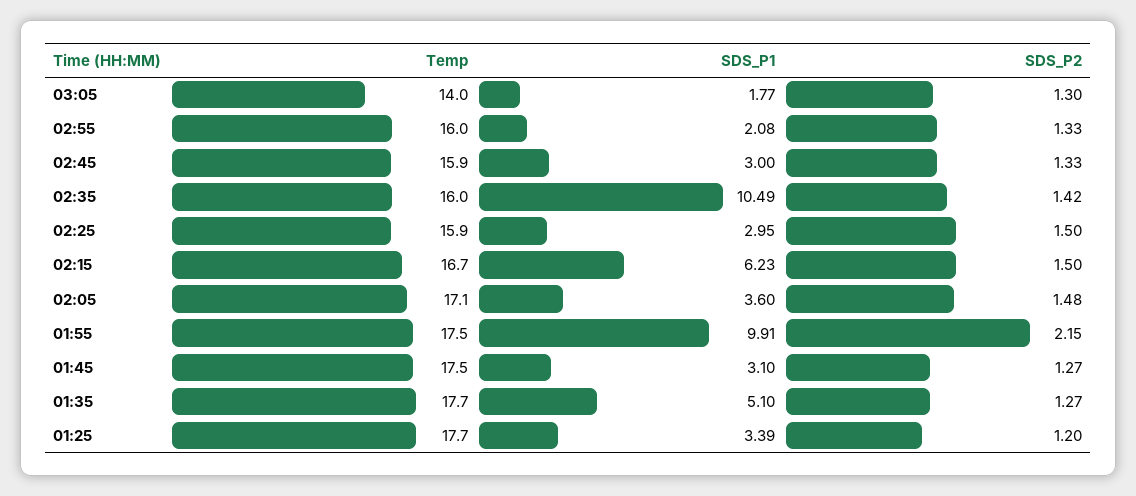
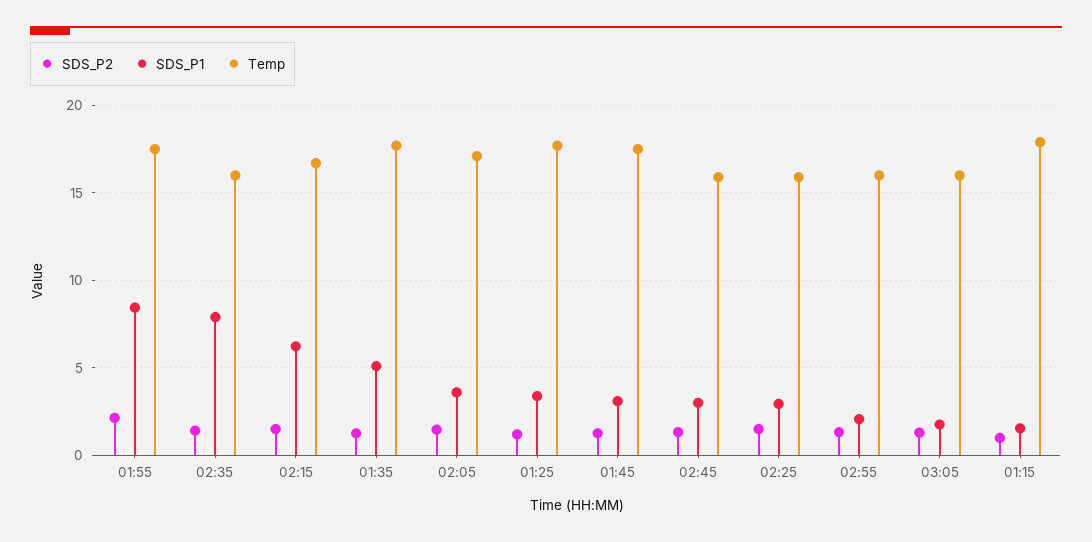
  {
    "Temp": {
-     "03:05": 14,
+     "03:05": 16,
      "02:55": 16,
      "02:45": 15.9,
      "02:35": 16,
      "02:25": 15.9,
      "02:15": 16.7,
      "02:05": 17.1,
      "01:55": 17.5,
      "01:45": 17.5,
      "01:35": 17.7,
-     "01:25": 17.7
+     "01:25": 17.7,
+     "01:15": 18
    },
    "SDS_P1": {
      "03:05": 1.77,
      "02:55": 2.08,
      "02:45": 3,
-     "02:35": 10.49,
+     "02:35": 8,
      "02:25": 2.95,
      "02:15": 6.23,
      "02:05": 3.6,
-     "01:55": 9.91,
+     "01:55": 8.5,
      "01:45": 3.1,
      "01:35": 5.1,
-     "01:25": 3.39
+     "01:25": 3.39,
+     "01:15": 1.5
    },
    "SDS_P2": {
      "03:05": 1.3,
      "02:55": 1.33,
      "02:45": 1.33,
      "02:35": 1.42,
      "02:25": 1.5,
      "02:15": 1.5,
      "02:05": 1.48,
      "01:55": 2.15,
      "01:45": 1.27,
      "01:35": 1.27,
-     "01:25": 1.2
+     "01:25": 1.2,
+     "01:15": 1
    }
  }

